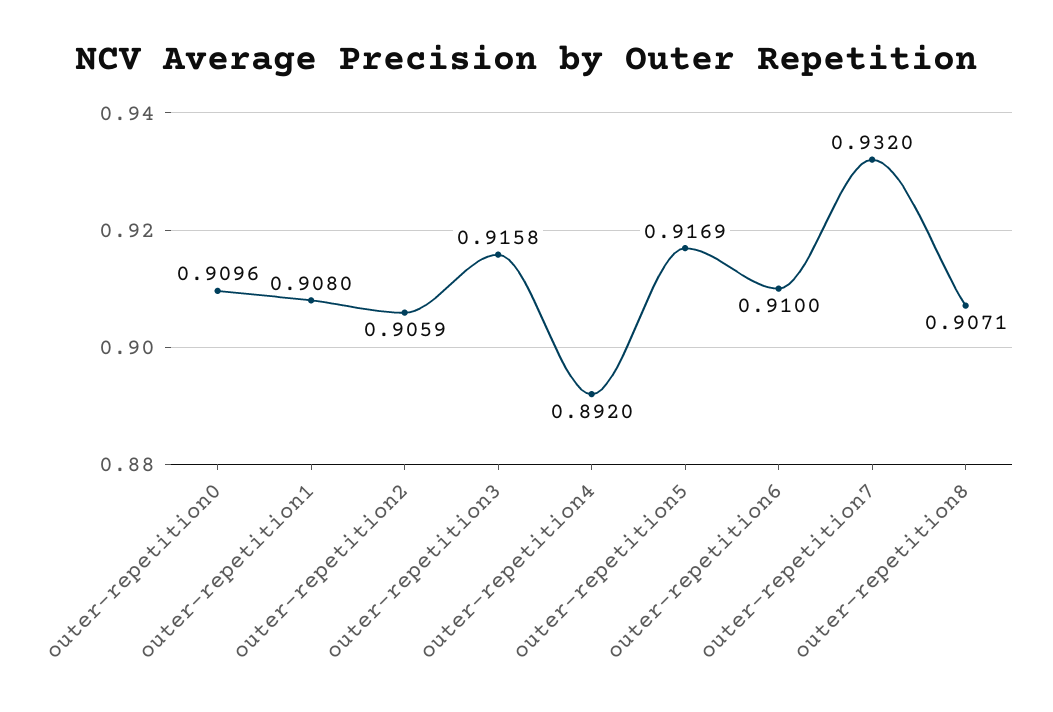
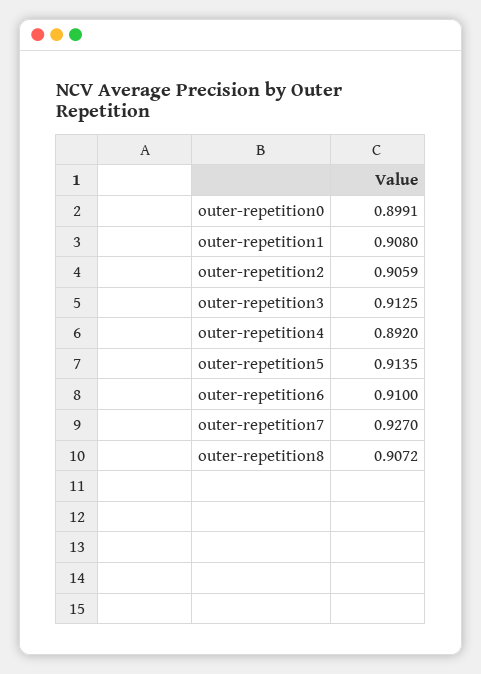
  {
-   "outer-repetition0": 0.9096,
+   "outer-repetition0": 0.8991,
    "outer-repetition1": 0.908,
    "outer-repetition2": 0.9059,
-   "outer-repetition3": 0.9158,
+   "outer-repetition3": 0.9125,
    "outer-repetition4": 0.892,
-   "outer-repetition5": 0.9169,
+   "outer-repetition5": 0.9135,
    "outer-repetition6": 0.91,
-   "outer-repetition7": 0.932,
+   "outer-repetition7": 0.927,
-   "outer-repetition8": 0.9071
+   "outer-repetition8": 0.9072
  }

